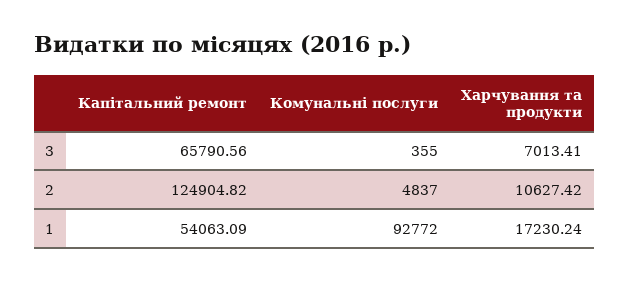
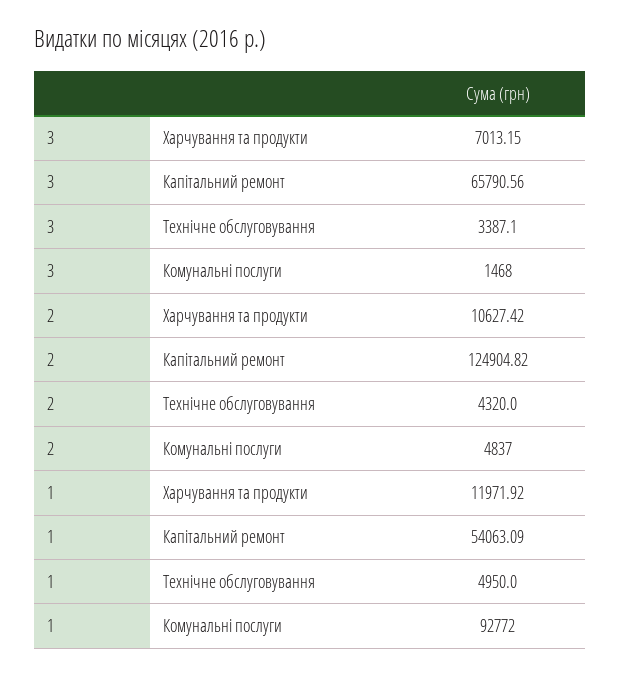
  {
    "Капітальний ремонт": {
      "3": 65790.56,
      "2": 124904.82,
      "1": 54063.09
    },
    "Комунальні послуги": {
-     "3": 355,
+     "3": 1468,
      "2": 4837,
      "1": 92772
    },
    "Харчування та продукти": {
-     "3": 7013.41,
+     "3": 7013.15,
      "2": 10627.42,
-     "1": 17230.24
+     "1": 11971.92
-   }
+   },
+   "Технічне обслуговування": {
+     "3": 3387.1,
+     "2": 4320,
+     "1": 4950
+   }
  }

